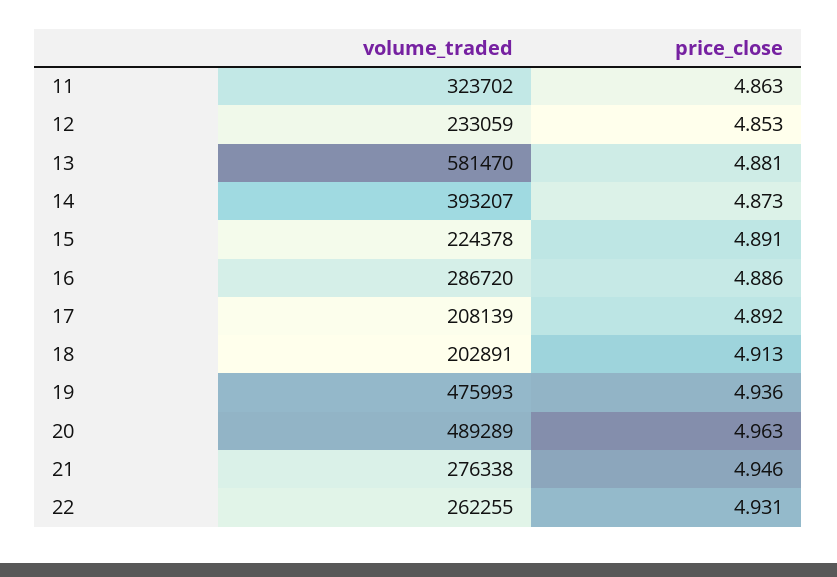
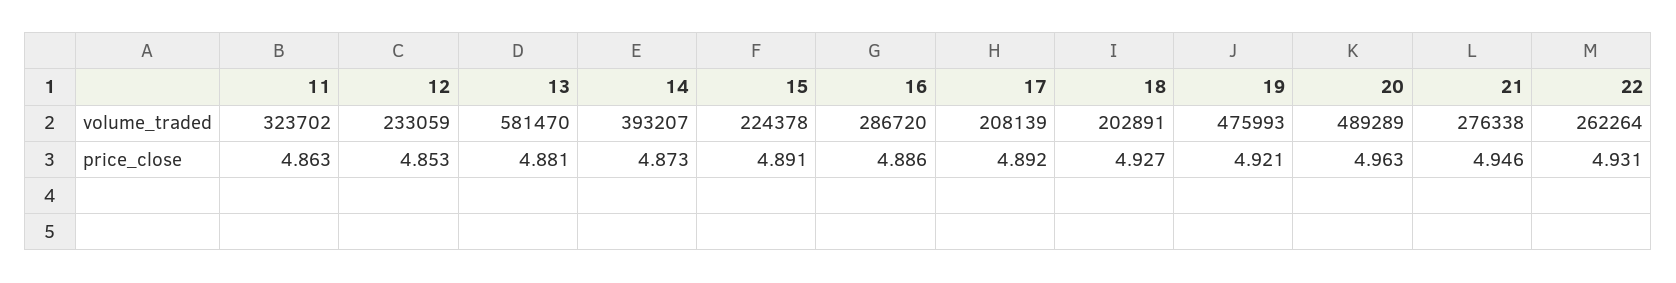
  {
    "volume_traded": {
      "11": 323702,
      "12": 233059,
      "13": 581470,
      "14": 393207,
      "15": 224378,
      "16": 286720,
      "17": 208139,
      "18": 202891,
      "19": 475993,
      "20": 489289,
      "21": 276338,
-     "22": 262255
+     "22": 262264
    },
    "price_close": {
      "11": 4.863,
      "12": 4.853,
      "13": 4.881,
      "14": 4.873,
      "15": 4.891,
      "16": 4.886,
      "17": 4.892,
-     "18": 4.913,
+     "18": 4.927,
-     "19": 4.936,
+     "19": 4.921,
      "20": 4.963,
      "21": 4.946,
      "22": 4.931
    }
  }

